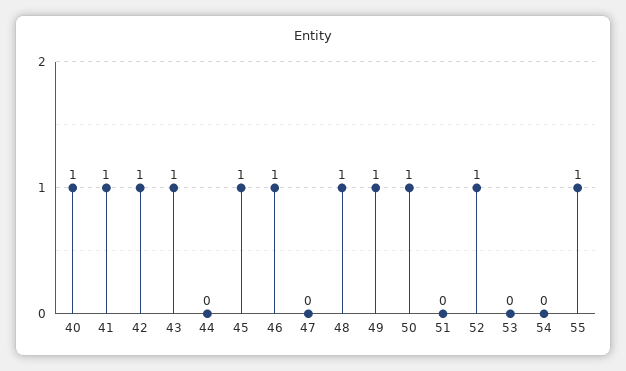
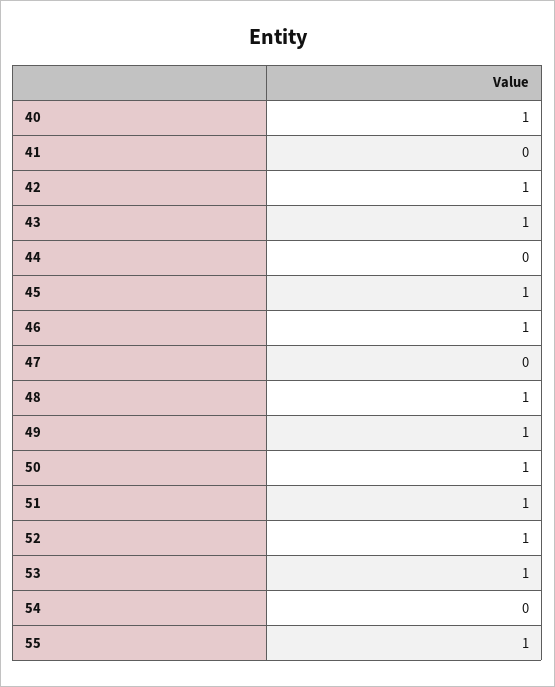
  {
    "40": 1,
-   "41": 1,
+   "41": 0,
    "42": 1,
    "43": 1,
    "44": 0,
    "45": 1,
    "46": 1,
    "47": 0,
    "48": 1,
    "49": 1,
    "50": 1,
-   "51": 0,
+   "51": 1,
    "52": 1,
-   "53": 0,
+   "53": 1,
    "54": 0,
    "55": 1
  }

